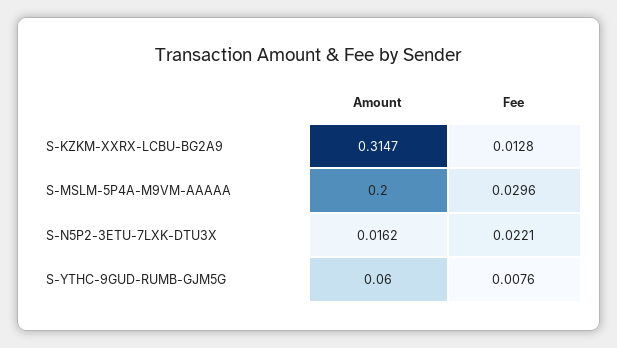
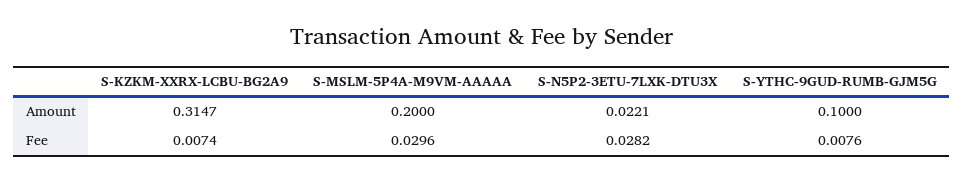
  {
    "Amount": {
      "S-KZKM-XXRX-LCBU-BG2A9": 0.3147,
      "S-MSLM-5P4A-M9VM-AAAAA": 0.2,
-     "S-N5P2-3ETU-7LXK-DTU3X": 0.0162,
+     "S-N5P2-3ETU-7LXK-DTU3X": 0.0221,
-     "S-YTHC-9GUD-RUMB-GJM5G": 0.06
+     "S-YTHC-9GUD-RUMB-GJM5G": 0.1
    },
    "Fee": {
-     "S-KZKM-XXRX-LCBU-BG2A9": 0.0128,
+     "S-KZKM-XXRX-LCBU-BG2A9": 0.0074,
      "S-MSLM-5P4A-M9VM-AAAAA": 0.0296,
-     "S-N5P2-3ETU-7LXK-DTU3X": 0.0221,
+     "S-N5P2-3ETU-7LXK-DTU3X": 0.0282,
      "S-YTHC-9GUD-RUMB-GJM5G": 0.0076
    }
  }

